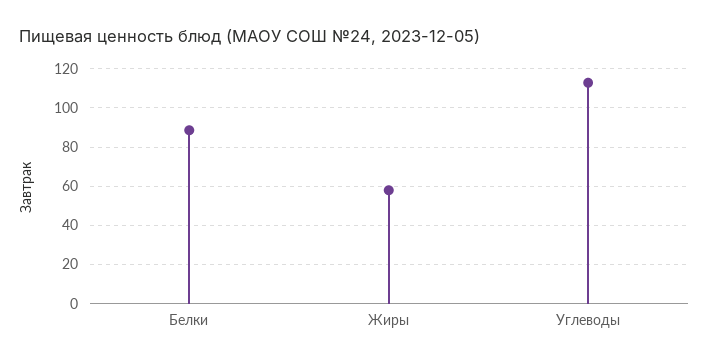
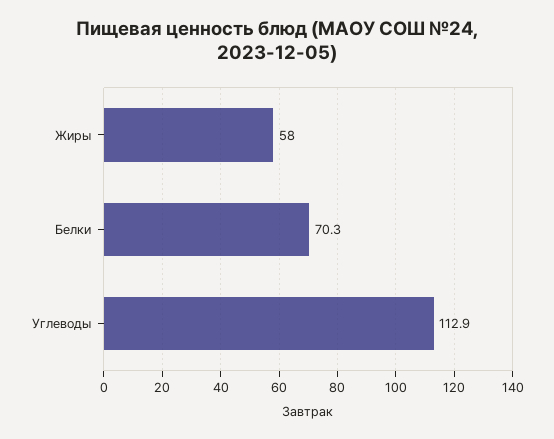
  {
-   "Белки": 90,
+   "Белки": 70.3,
    "Жиры": 58,
    "Углеводы": 112.9
  }

